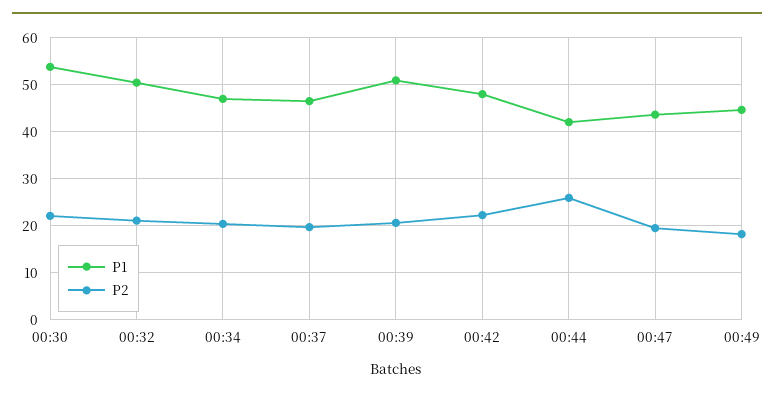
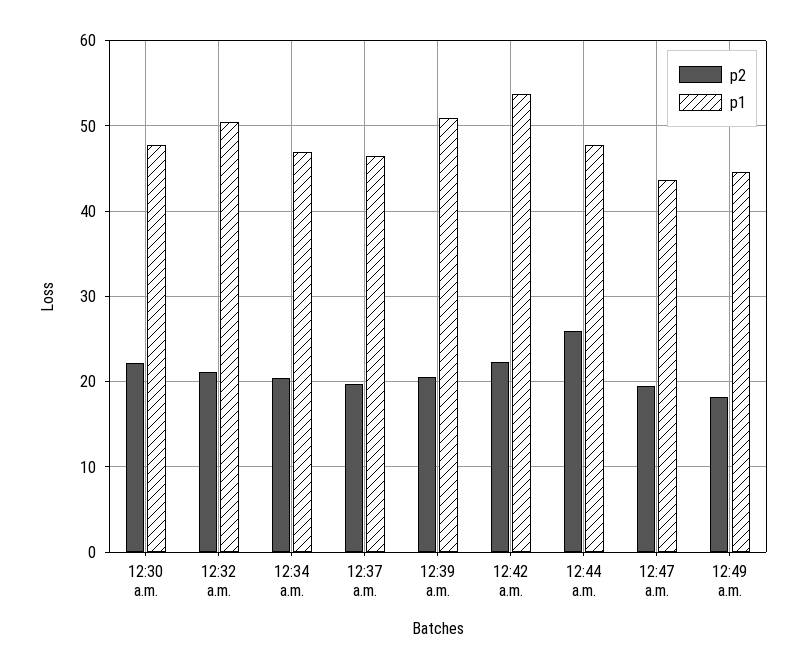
  {
    "P1": {
-     "00:30": 54,
+     "00:30": 48,
      "00:32": 50,
      "00:34": 47,
      "00:37": 47,
      "00:39": 51,
-     "00:42": 48,
+     "00:42": 54,
-     "00:44": 42,
+     "00:44": 48,
      "00:47": 44,
      "00:49": 45
    },
    "P2": {
      "00:30": 22,
      "00:32": 21,
      "00:34": 20,
      "00:37": 20,
      "00:39": 21,
      "00:42": 22,
      "00:44": 26,
      "00:47": 19,
      "00:49": 18
    }
  }

